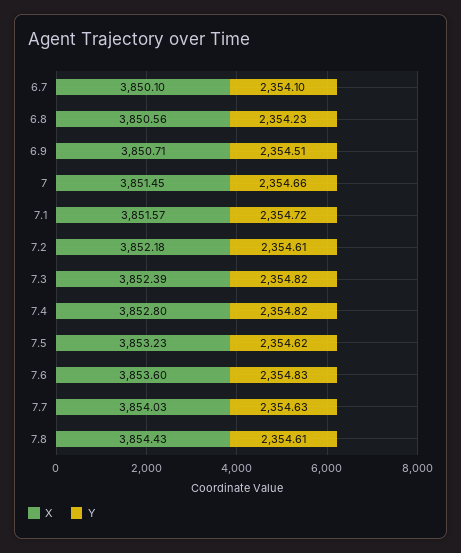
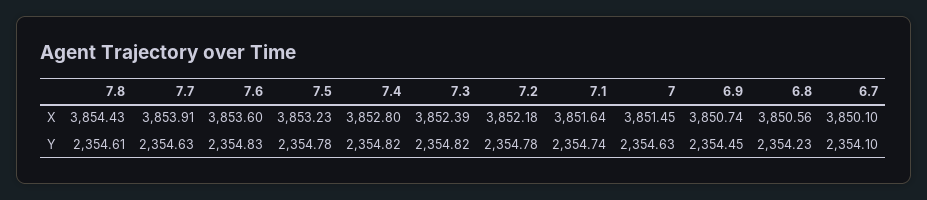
  {
    "X": {
      "6.7": 3850.1,
      "6.8": 3850.56,
-     "6.9": 3850.71,
+     "6.9": 3850.74,
      "7": 3851.45,
-     "7.1": 3851.57,
+     "7.1": 3851.64,
      "7.2": 3852.18,
      "7.3": 3852.39,
      "7.4": 3852.8,
      "7.5": 3853.23,
      "7.6": 3853.6,
-     "7.7": 3854.03,
+     "7.7": 3853.91,
      "7.8": 3854.43
    },
    "Y": {
      "6.7": 2354.1,
      "6.8": 2354.23,
-     "6.9": 2354.51,
+     "6.9": 2354.45,
-     "7": 2354.66,
+     "7": 2354.63,
-     "7.1": 2354.72,
+     "7.1": 2354.74,
-     "7.2": 2354.61,
+     "7.2": 2354.78,
      "7.3": 2354.82,
      "7.4": 2354.82,
-     "7.5": 2354.62,
+     "7.5": 2354.78,
      "7.6": 2354.83,
      "7.7": 2354.63,
      "7.8": 2354.61
    }
  }

